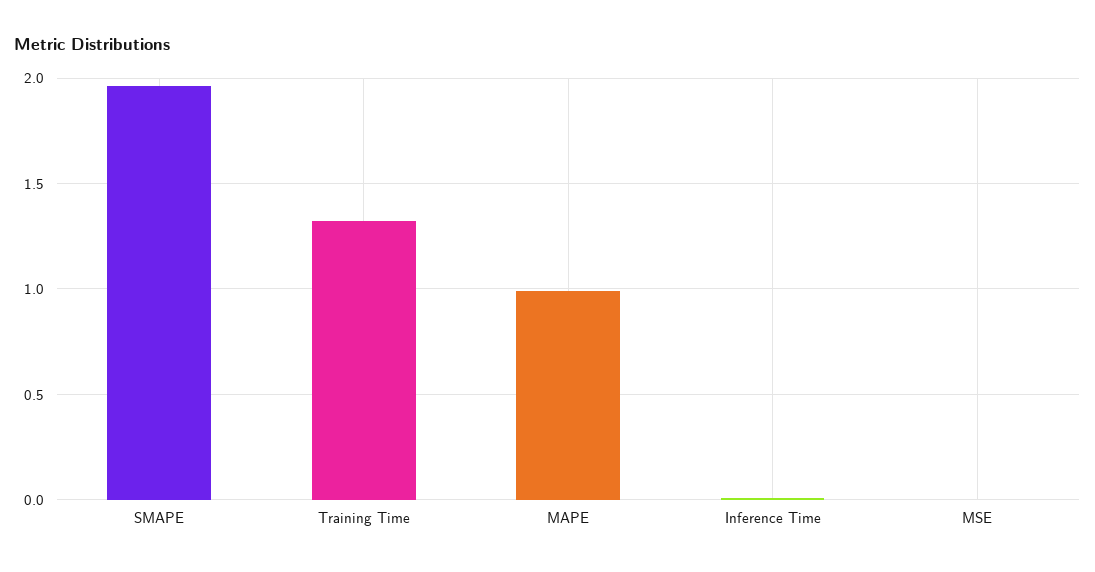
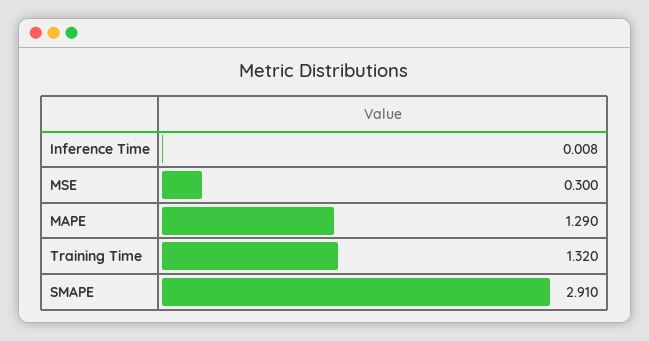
  {
-   "SMAPE": 1.95,
+   "SMAPE": 2.91,
    "Training Time": 1.32,
-   "MAPE": 1,
+   "MAPE": 1.29,
    "Inference Time": 0.008,
-   "MSE": 0
+   "MSE": 0.3
  }

